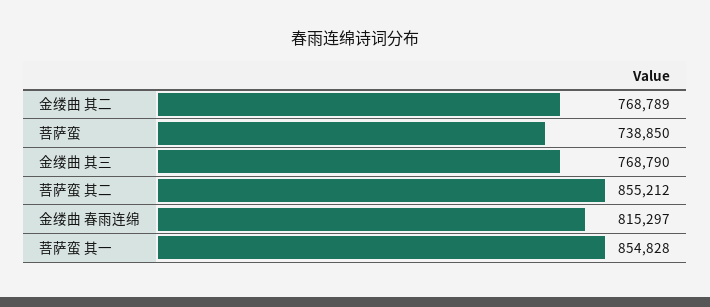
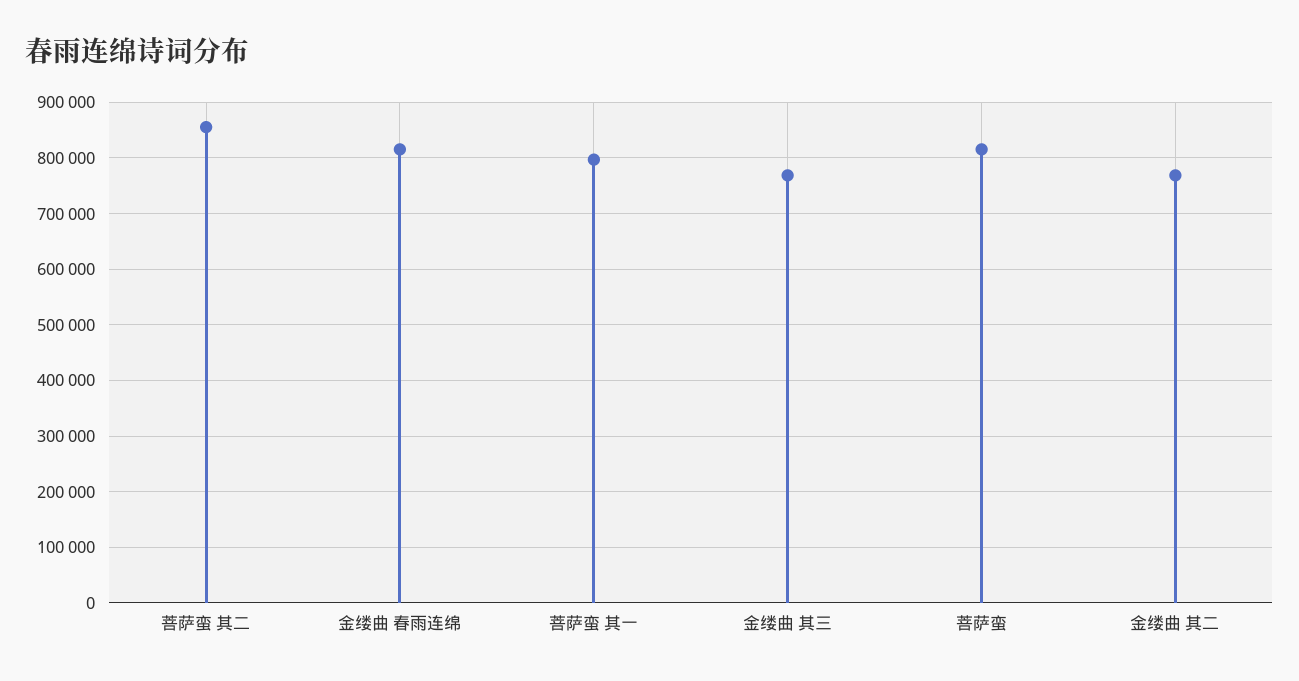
  {
    "金缕曲 其二": 768789,
-   "菩萨蛮": 738850,
+   "菩萨蛮": 820000,
    "金缕曲 其三": 768790,
    "菩萨蛮 其二": 855212,
    "金缕曲 春雨连绵": 815297,
-   "菩萨蛮 其一": 854828
+   "菩萨蛮 其一": 800000
  }

